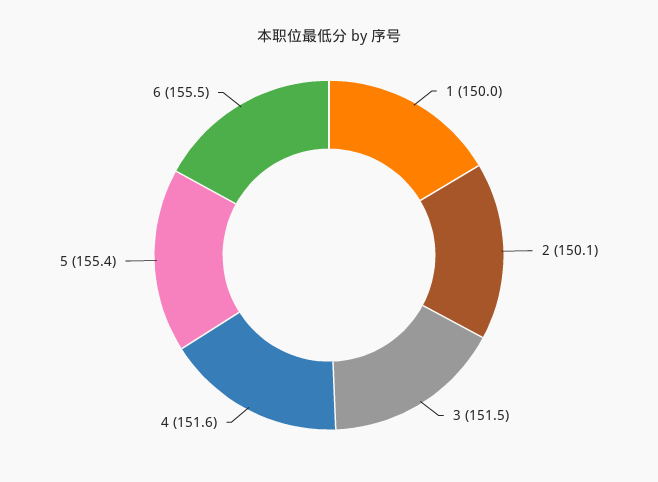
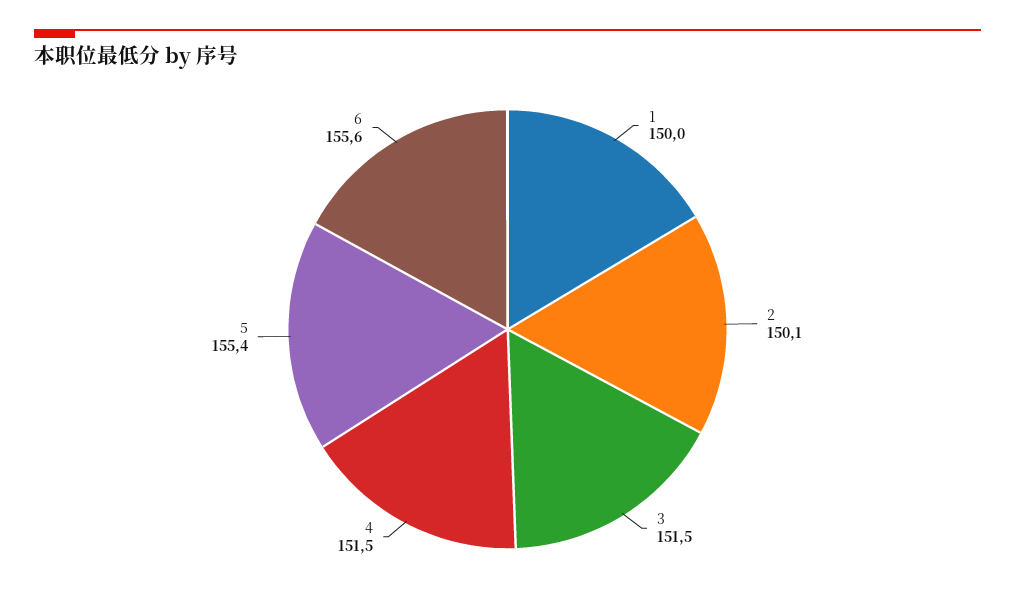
  {
    "1": 150,
    "2": 150.1,
    "3": 151.5,
-   "4": 151.6,
+   "4": 151.5,
    "5": 155.4,
-   "6": 155.5
+   "6": 155.6
  }

